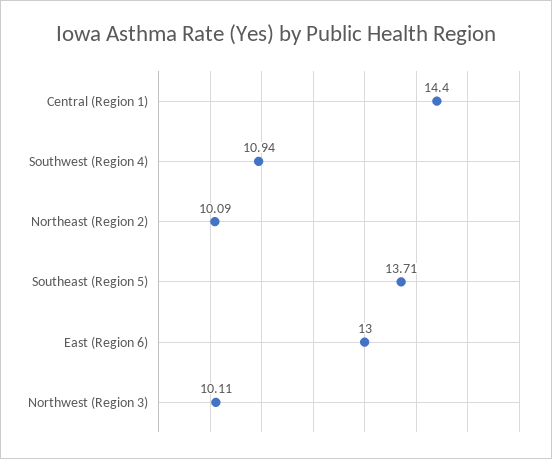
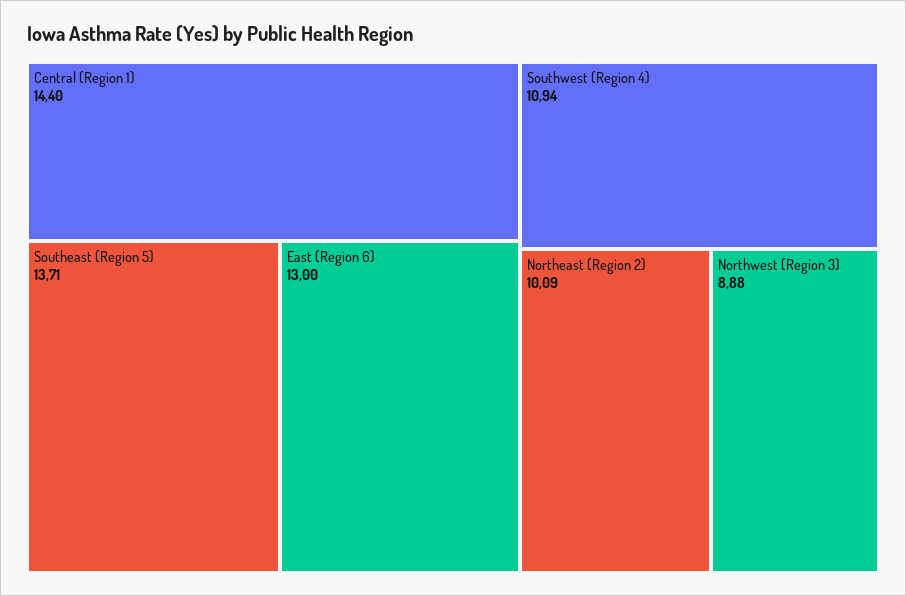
  {
    "Central (Region 1)": 14.4,
    "Southwest (Region 4)": 10.94,
    "Northeast (Region 2)": 10.09,
    "Southeast (Region 5)": 13.71,
    "East (Region 6)": 13,
-   "Northwest (Region 3)": 10.11
+   "Northwest (Region 3)": 8.88
  }

